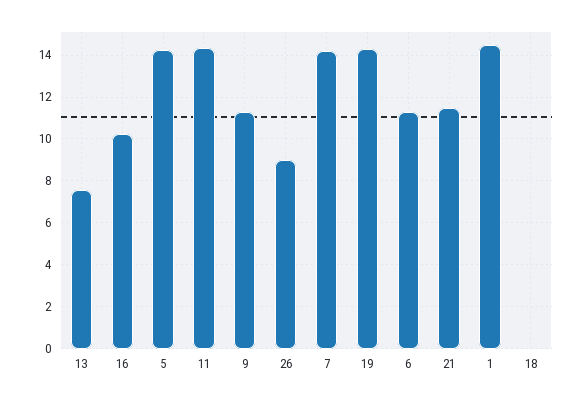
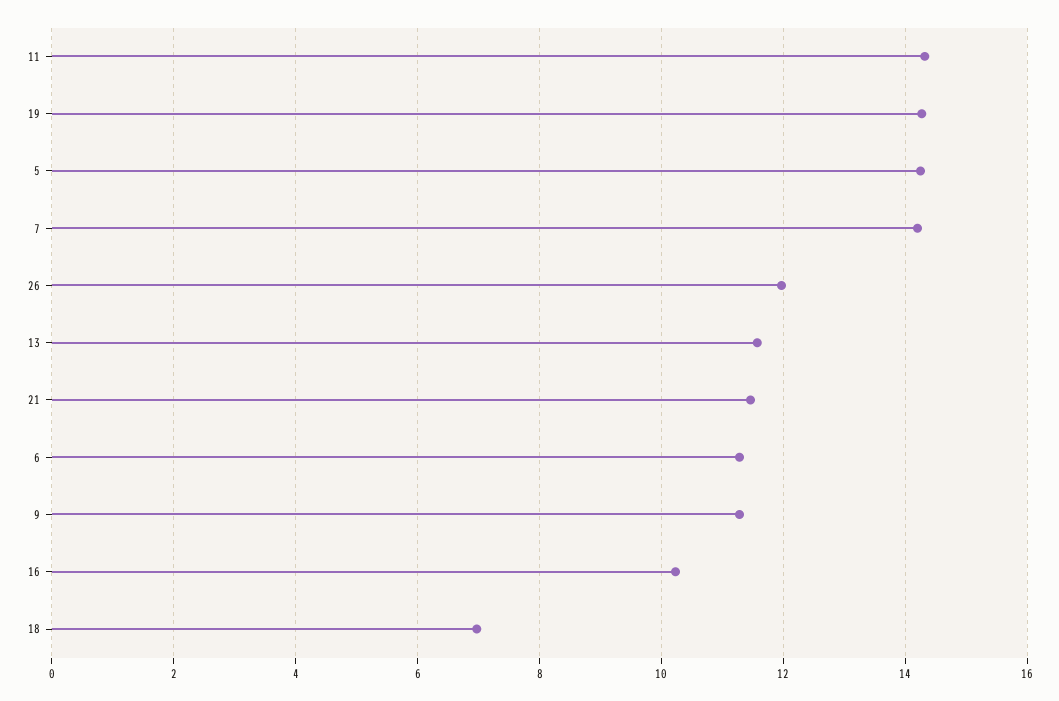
  {
-   "13": 7.5,
+   "13": 11.6,
    "16": 10.2,
    "5": 14.2,
    "11": 14.4,
    "9": 11.2,
-   "26": 9,
+   "26": 12,
    "7": 14.2,
    "19": 14.2,
    "6": 11.2,
    "21": 11.4,
-   "1": 14.5,
-   "18": 0
+   "18": 7
  }

